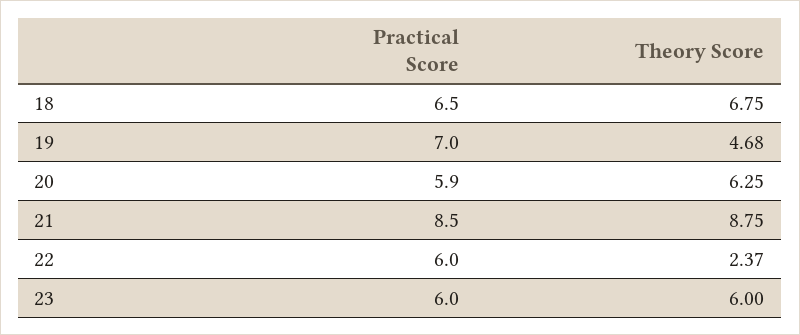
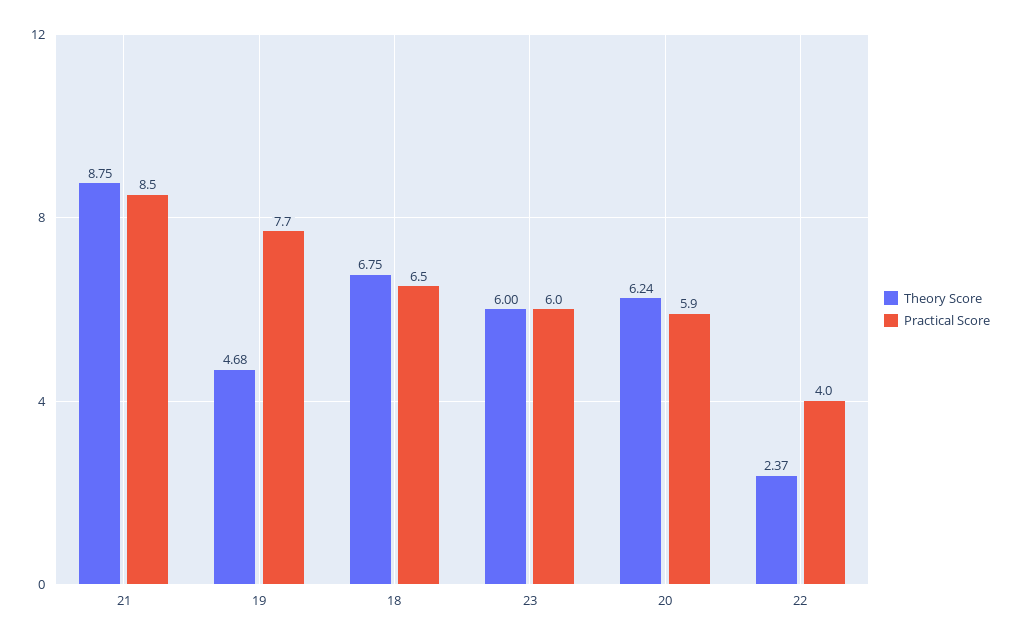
  {
    "Practical Score": {
      "18": 6.5,
-     "19": 7,
+     "19": 7.7,
      "20": 5.9,
      "21": 8.5,
-     "22": 6,
+     "22": 4,
      "23": 6
    },
    "Theory Score": {
      "18": 6.75,
      "19": 4.68,
-     "20": 6.25,
+     "20": 6.24,
      "21": 8.75,
      "22": 2.37,
      "23": 6
    }
  }

